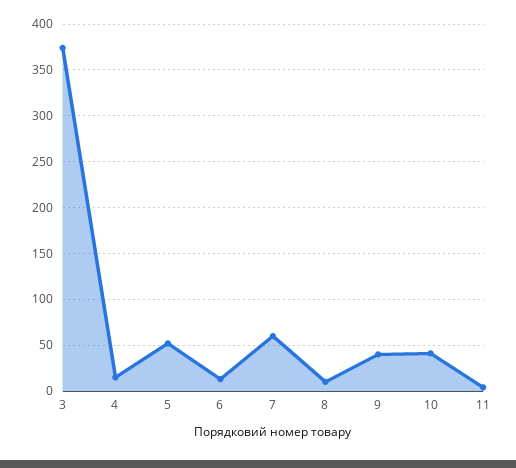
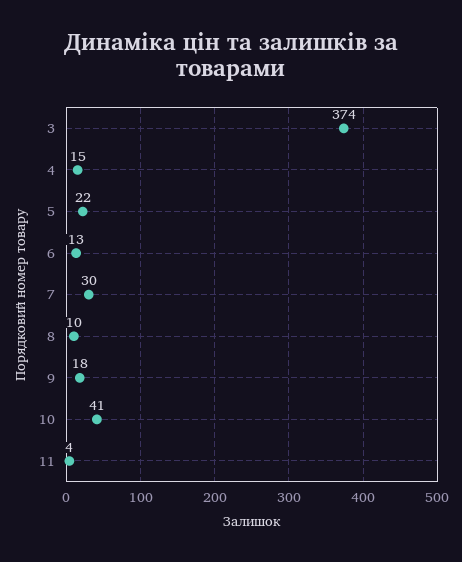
  {
    "3": 374,
    "4": 15,
-   "5": 50,
+   "5": 22,
    "6": 13,
-   "7": 60,
+   "7": 30,
    "8": 10,
-   "9": 40,
+   "9": 18,
    "10": 41,
    "11": 4
  }

